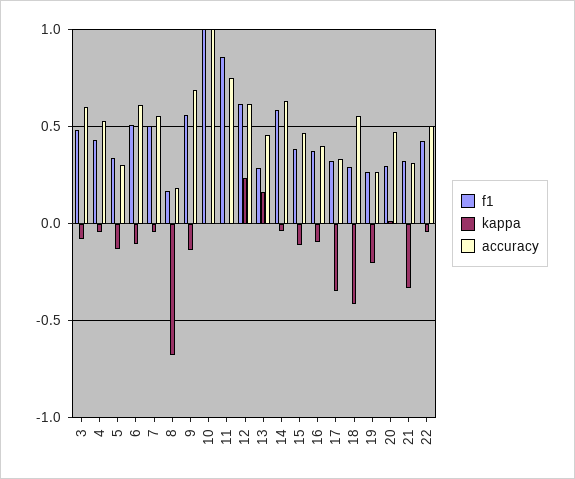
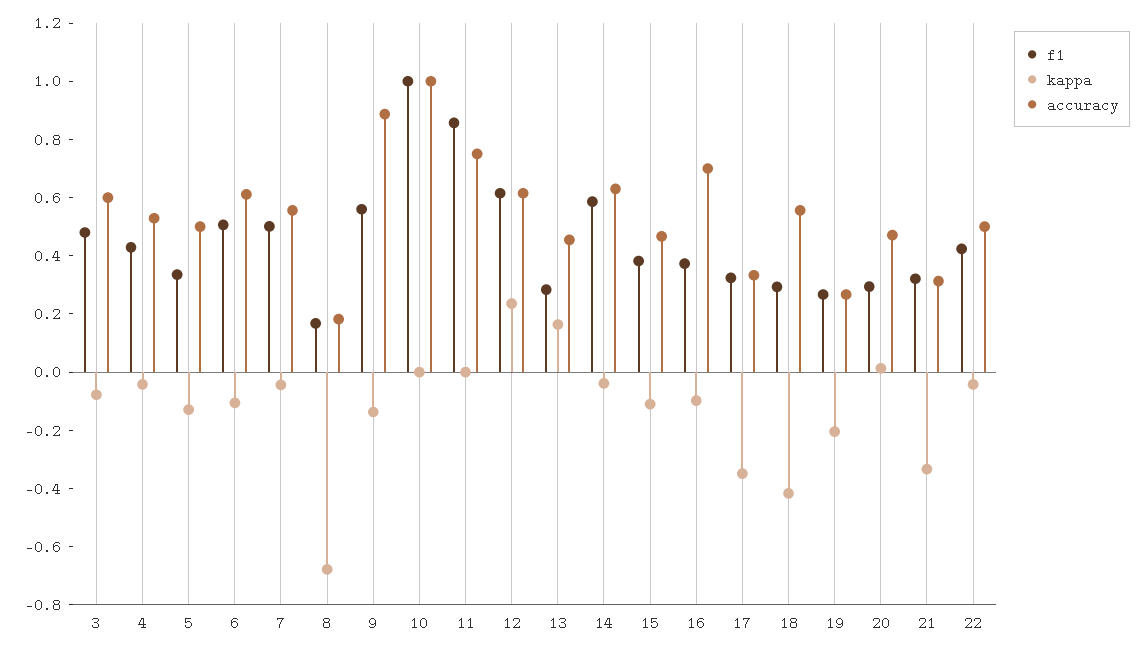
  {
    "f1": {
      "3": 0.5,
      "4": 0.45,
      "5": 0.35,
      "6": 0.5,
      "7": 0.5,
      "8": 0.15,
      "9": 0.55,
      "10": 1,
      "11": 0.85,
      "12": 0.6,
      "13": 0.3,
      "14": 0.6,
      "15": 0.4,
      "16": 0.35,
      "17": 0.3,
      "18": 0.3,
      "19": 0.25,
      "20": 0.3,
      "21": 0.3,
      "22": 0.4
    },
    "kappa": {
      "3": -0.1,
      "4": -0.05,
      "5": -0.15,
      "6": -0.1,
      "7": -0.05,
      "8": -0.7,
      "9": -0.15,
      "10": 0,
      "11": 0,
      "12": 0.25,
      "13": 0.15,
      "14": -0.05,
      "15": -0.1,
      "16": -0.1,
      "17": -0.35,
      "18": -0.4,
      "19": -0.2,
      "20": 0,
      "21": -0.35,
      "22": -0.05
    },
    "accuracy": {
      "3": 0.6,
      "4": 0.55,
-     "5": 0.3,
+     "5": 0.5,
      "6": 0.6,
      "7": 0.55,
      "8": 0.2,
-     "9": 0.7,
+     "9": 0.9,
      "10": 1,
      "11": 0.75,
      "12": 0.6,
      "13": 0.45,
      "14": 0.65,
      "15": 0.45,
-     "16": 0.4,
+     "16": 0.7,
      "17": 0.35,
      "18": 0.55,
      "19": 0.25,
      "20": 0.45,
      "21": 0.3,
      "22": 0.5
    }
  }

